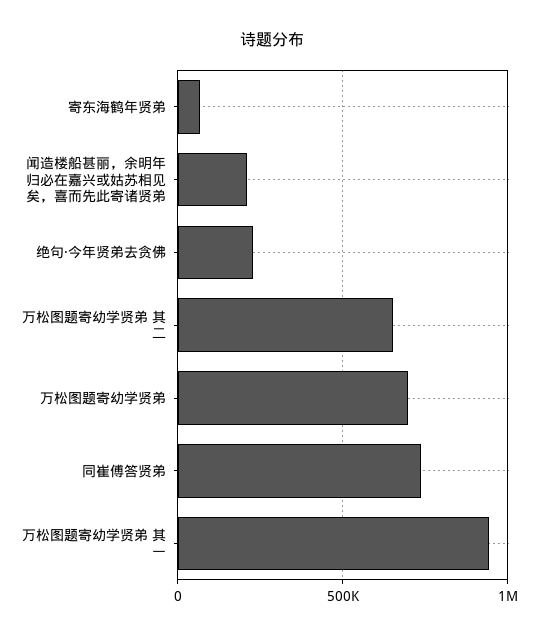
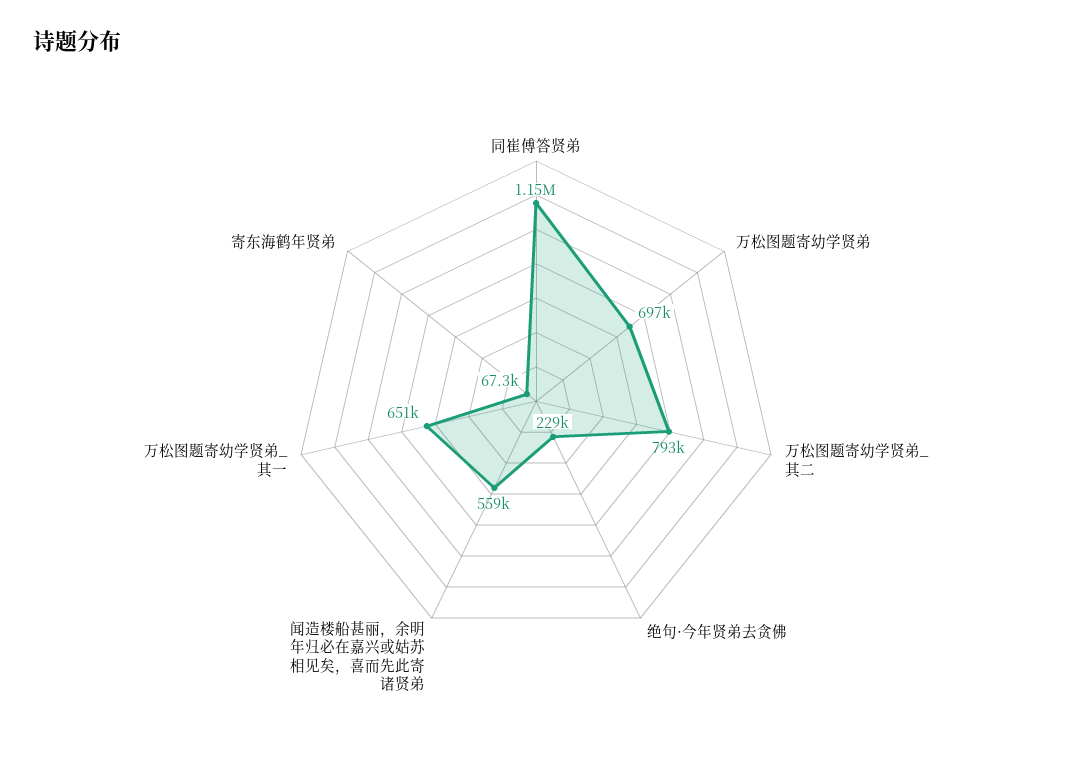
  {
    "寄东海鹤年贤弟": 67300,
-   "闻造楼船甚丽，余明年归必在嘉兴或姑苏相见矣，喜而先此寄诸贤弟": 200000,
+   "闻造楼船甚丽，余明年归必在嘉兴或姑苏相见矣，喜而先此寄诸贤弟": 559000,
    "绝句·今年贤弟去贪佛": 229000,
-   "万松图题寄幼学贤弟 其二": 650000,
+   "万松图题寄幼学贤弟 其二": 793000,
    "万松图题寄幼学贤弟": 697000,
-   "同崔傅答贤弟": 750000,
+   "同崔傅答贤弟": 1150000,
-   "万松图题寄幼学贤弟 其一": 950000
+   "万松图题寄幼学贤弟 其一": 651000
  }

